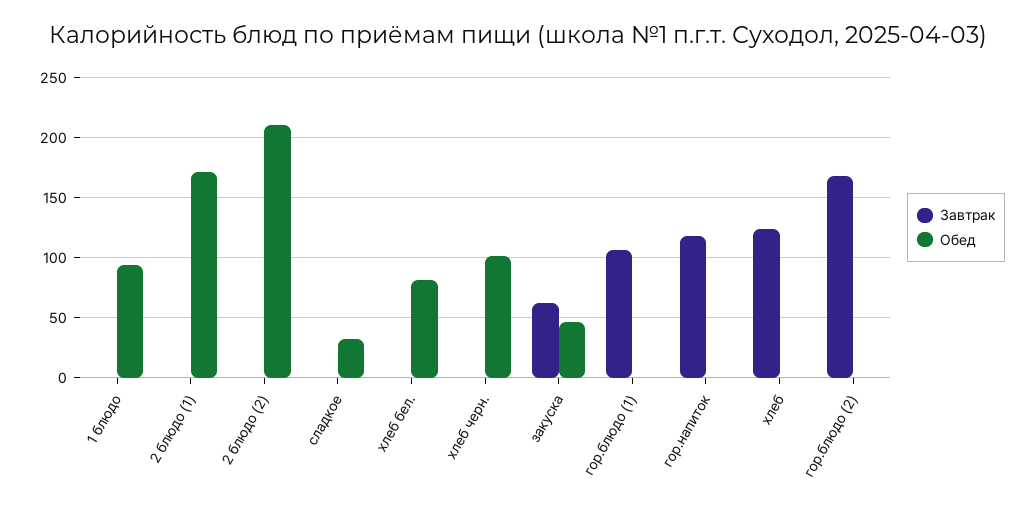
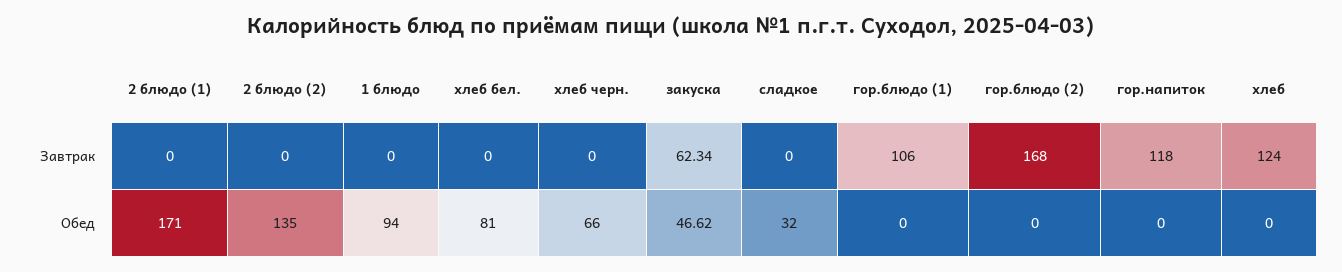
  {
    "Завтрак": {
      "1 блюдо": 0,
      "2 блюдо (1)": 0,
      "2 блюдо (2)": 0,
      "сладкое": 0,
      "хлеб бел.": 0,
      "хлеб черн.": 0,
      "закуска": 62.34,
      "гор.блюдо (1)": 106,
      "гор.напиток": 118,
      "хлеб": 124,
      "гор.блюдо (2)": 168
    },
    "Обед": {
      "1 блюдо": 94,
      "2 блюдо (1)": 171,
-     "2 блюдо (2)": 210,
+     "2 блюдо (2)": 135,
      "сладкое": 32,
      "хлеб бел.": 81,
-     "хлеб черн.": 100,
+     "хлеб черн.": 66,
      "закуска": 46.62,
      "гор.блюдо (1)": 0,
      "гор.напиток": 0,
      "хлеб": 0,
      "гор.блюдо (2)": 0
    }
  }

